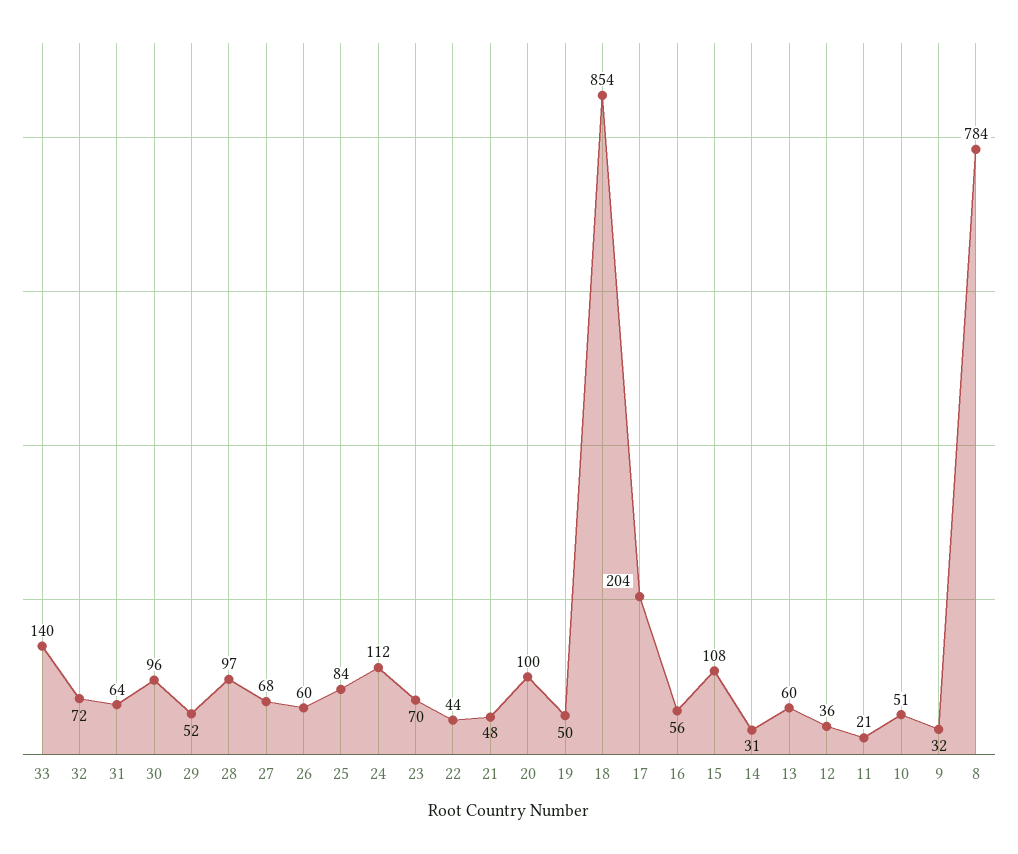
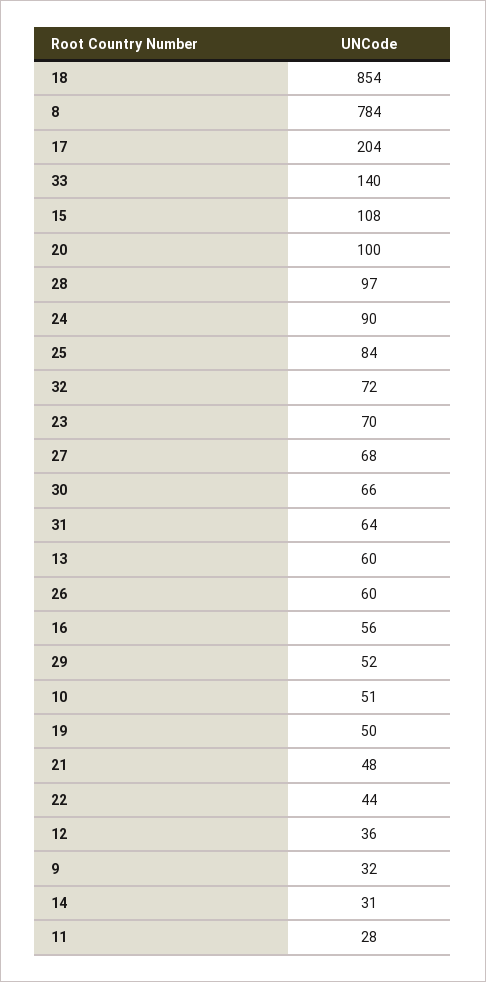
  {
    "33": 140,
    "32": 72,
    "31": 64,
-   "30": 96,
+   "30": 66,
    "29": 52,
    "28": 97,
    "27": 68,
    "26": 60,
    "25": 84,
-   "24": 112,
+   "24": 90,
    "23": 70,
    "22": 44,
    "21": 48,
    "20": 100,
    "19": 50,
    "18": 854,
    "17": 204,
    "16": 56,
    "15": 108,
    "14": 31,
    "13": 60,
    "12": 36,
-   "11": 21,
+   "11": 28,
    "10": 51,
    "9": 32,
    "8": 784
  }

